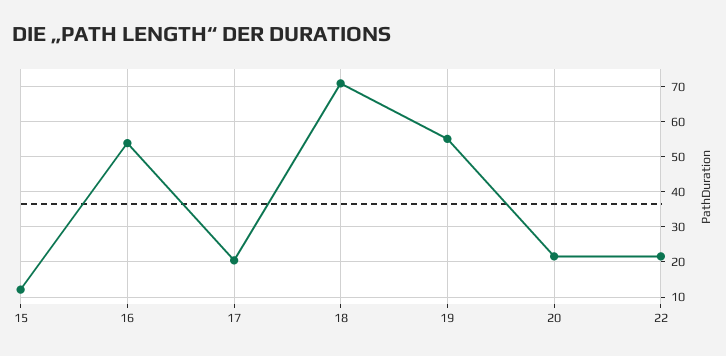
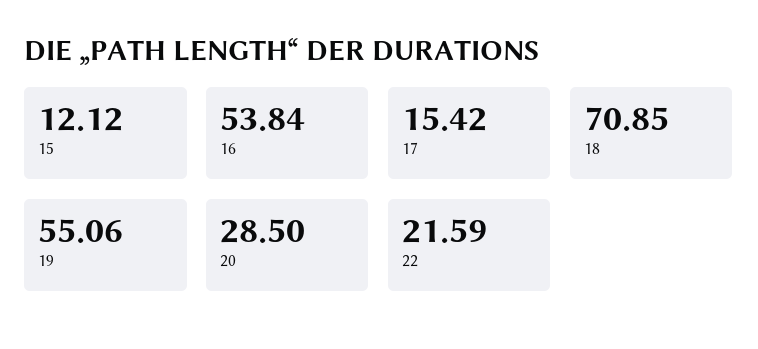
  {
    "15": 12.12,
    "16": 53.84,
-   "17": 20,
+   "17": 15.42,
    "18": 70.85,
    "19": 55.06,
-   "20": 22,
+   "20": 28.5,
    "22": 21.59
  }

